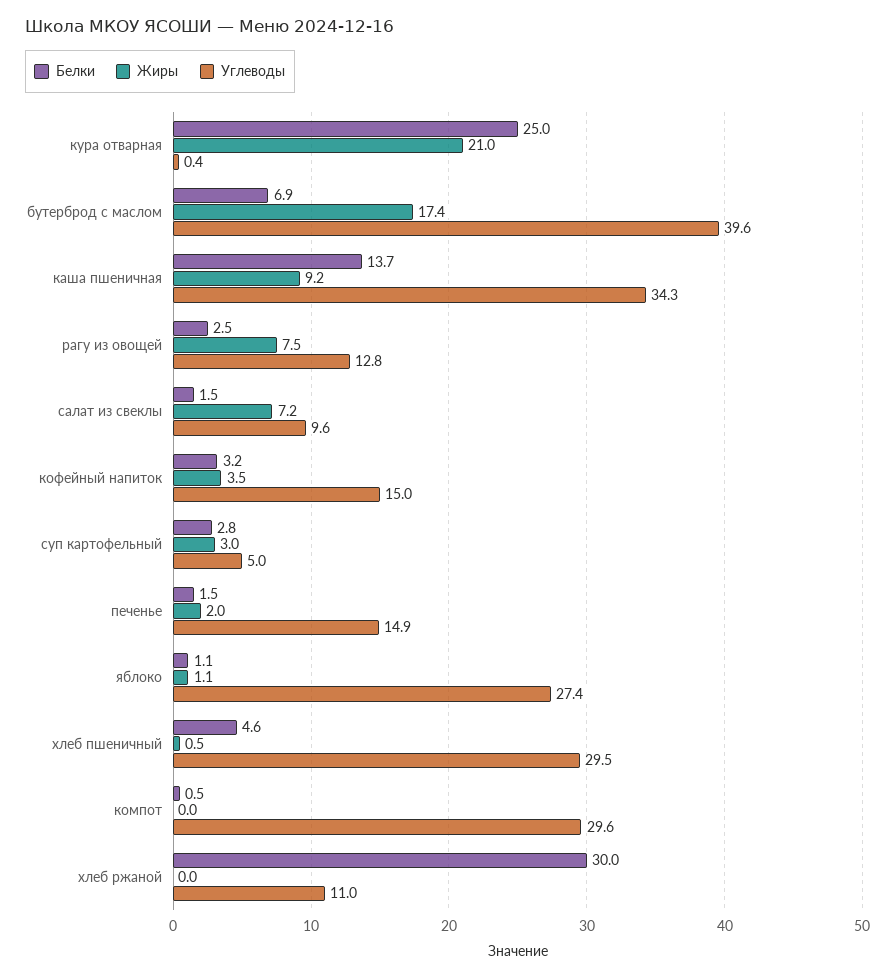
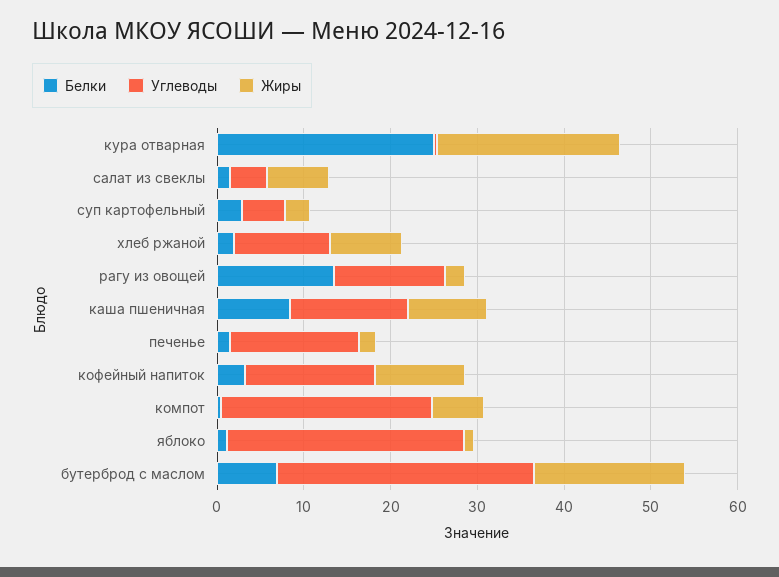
  {
    "Белки": {
      "кура отварная": 25,
      "бутерброд с маслом": 6.9,
-     "каша пшеничная": 13.7,
+     "каша пшеничная": 8,
-     "рагу из овощей": 2.5,
+     "рагу из овощей": 14,
      "салат из свеклы": 1.5,
      "кофейный напиток": 3.2,
      "суп картофельный": 2.8,
      "печенье": 1.5,
      "яблоко": 1.1,
-     "хлеб пшеничный": 4.6,
      "компот": 0.5,
-     "хлеб ржаной": 30
+     "хлеб ржаной": 2
    },
    "Жиры": {
      "кура отварная": 21,
      "бутерброд с маслом": 17.4,
      "каша пшеничная": 9.2,
-     "рагу из овощей": 7.5,
+     "рагу из овощей": 2,
      "салат из свеклы": 7.2,
-     "кофейный напиток": 3.5,
+     "кофейный напиток": 10,
      "суп картофельный": 3,
      "печенье": 2,
      "яблоко": 1.1,
-     "хлеб пшеничный": 0.5,
-     "компот": 0,
+     "компот": 6,
-     "хлеб ржаной": 0
+     "хлеб ржаной": 8
    },
    "Углеводы": {
      "кура отварная": 0.4,
-     "бутерброд с маслом": 39.6,
+     "бутерброд с маслом": 30,
-     "каша пшеничная": 34.3,
+     "каша пшеничная": 14,
      "рагу из овощей": 12.8,
-     "салат из свеклы": 9.6,
+     "салат из свеклы": 4,
      "кофейный напиток": 15,
      "суп картофельный": 5,
      "печенье": 14.9,
      "яблоко": 27.4,
-     "хлеб пшеничный": 29.5,
-     "компот": 29.6,
+     "компот": 24,
      "хлеб ржаной": 11
    }
  }

